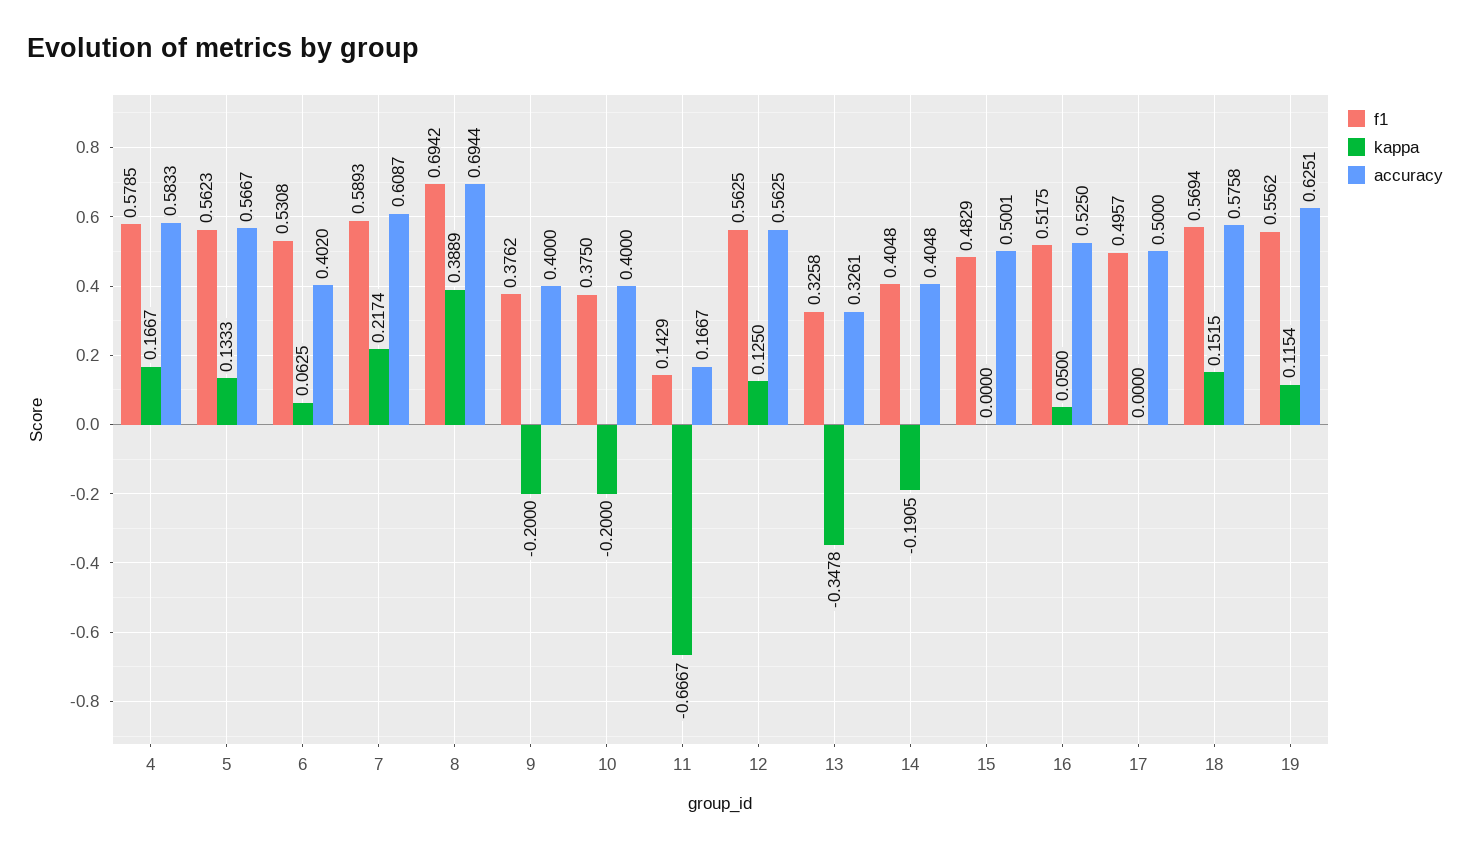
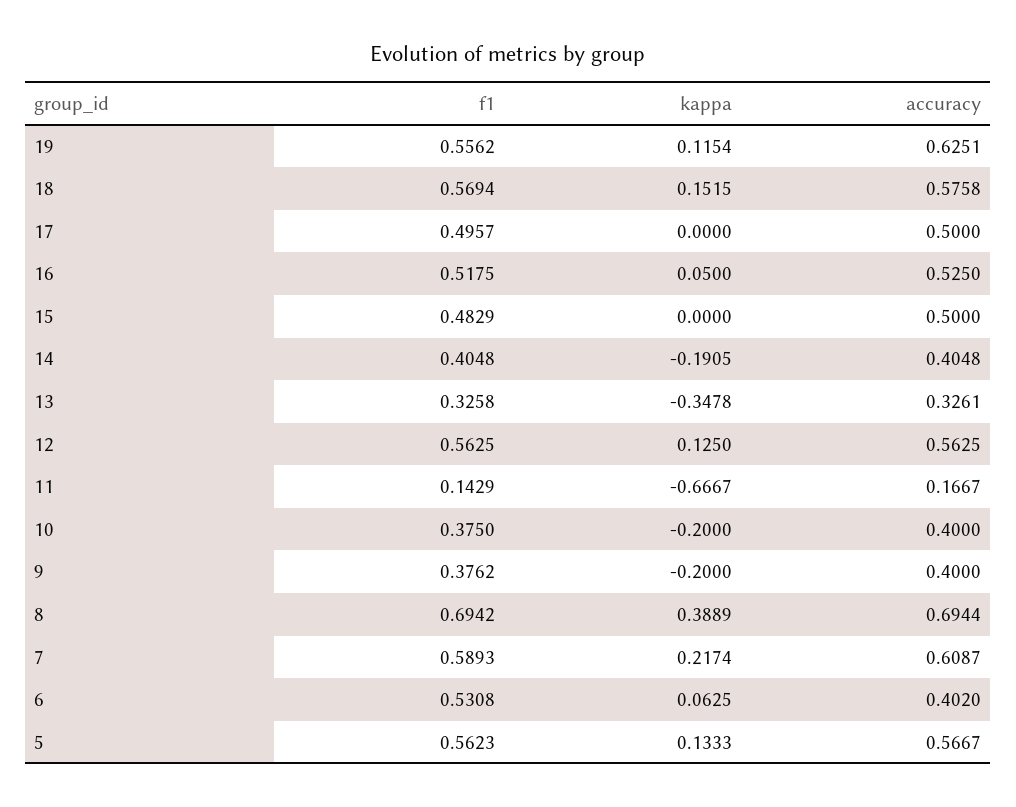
  {
    "f1": {
-     "4": 0.5785,
      "5": 0.5623,
      "6": 0.5308,
      "7": 0.5893,
      "8": 0.6942,
      "9": 0.3762,
      "10": 0.375,
      "11": 0.1429,
      "12": 0.5625,
      "13": 0.3258,
      "14": 0.4048,
      "15": 0.4829,
      "16": 0.5175,
      "17": 0.4957,
      "18": 0.5694,
      "19": 0.5562
    },
    "kappa": {
-     "4": 0.1667,
      "5": 0.1333,
      "6": 0.0625,
      "7": 0.2174,
      "8": 0.3889,
      "9": -0.2,
      "10": -0.2,
      "11": -0.6667,
      "12": 0.125,
      "13": -0.3478,
      "14": -0.1905,
      "15": 0,
      "16": 0.05,
      "17": 0,
      "18": 0.1515,
      "19": 0.1154
    },
    "accuracy": {
-     "4": 0.5833,
      "5": 0.5667,
      "6": 0.402,
      "7": 0.6087,
      "8": 0.6944,
      "9": 0.4,
      "10": 0.4,
      "11": 0.1667,
      "12": 0.5625,
      "13": 0.3261,
      "14": 0.4048,
-     "15": 0.5001,
+     "15": 0.5,
      "16": 0.525,
      "17": 0.5,
      "18": 0.5758,
      "19": 0.6251
    }
  }

